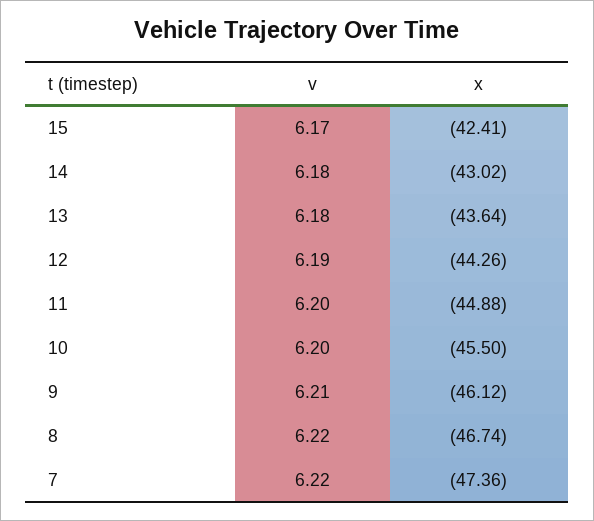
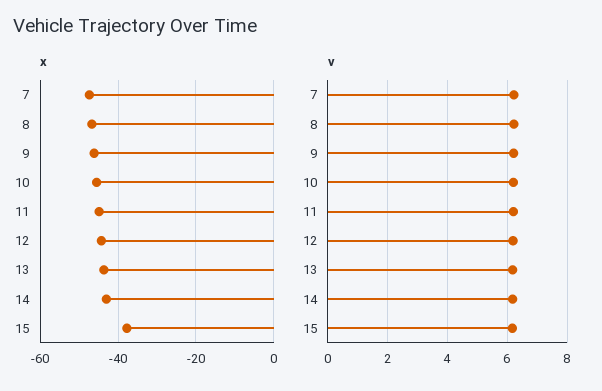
  {
    "v": {
      "15": 6.17,
      "14": 6.18,
      "13": 6.18,
      "12": 6.19,
      "11": 6.2,
      "10": 6.2,
      "9": 6.21,
      "8": 6.22,
      "7": 6.22
    },
    "x": {
-     "15": -42.41,
+     "15": -38,
      "14": -43.02,
      "13": -43.64,
      "12": -44.26,
      "11": -44.88,
      "10": -45.5,
      "9": -46.12,
      "8": -46.74,
      "7": -47.36
    }
  }

